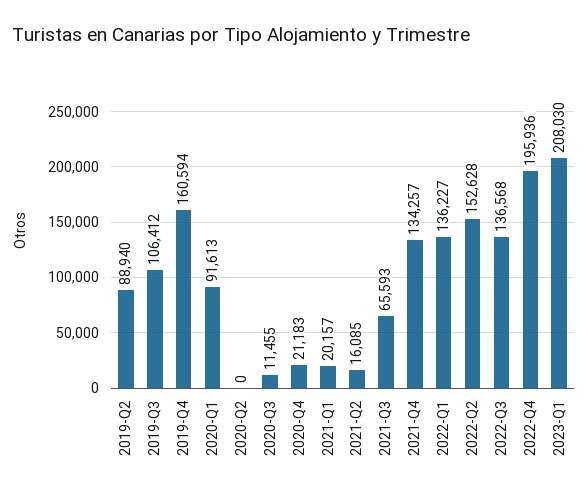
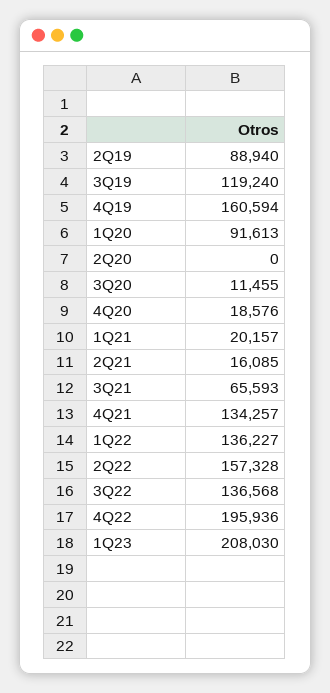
  {
    "2019-Q2": 88940,
-   "2019-Q3": 106412,
+   "2019-Q3": 119240,
    "2019-Q4": 160594,
    "2020-Q1": 91613,
    "2020-Q2": 0,
    "2020-Q3": 11455,
-   "2020-Q4": 21183,
+   "2020-Q4": 18576,
    "2021-Q1": 20157,
    "2021-Q2": 16085,
    "2021-Q3": 65593,
    "2021-Q4": 134257,
    "2022-Q1": 136227,
-   "2022-Q2": 152628,
+   "2022-Q2": 157328,
    "2022-Q3": 136568,
    "2022-Q4": 195936,
    "2023-Q1": 208030
  }

